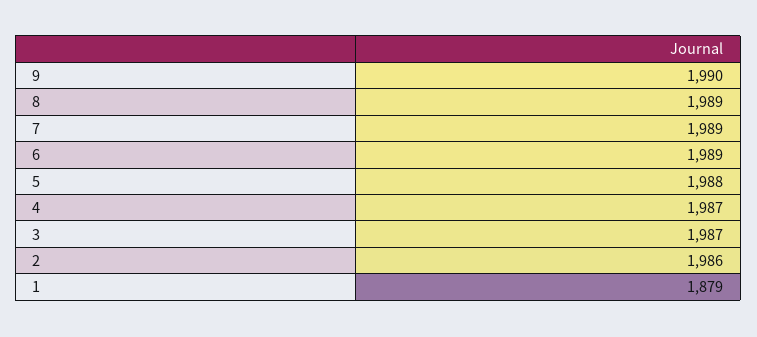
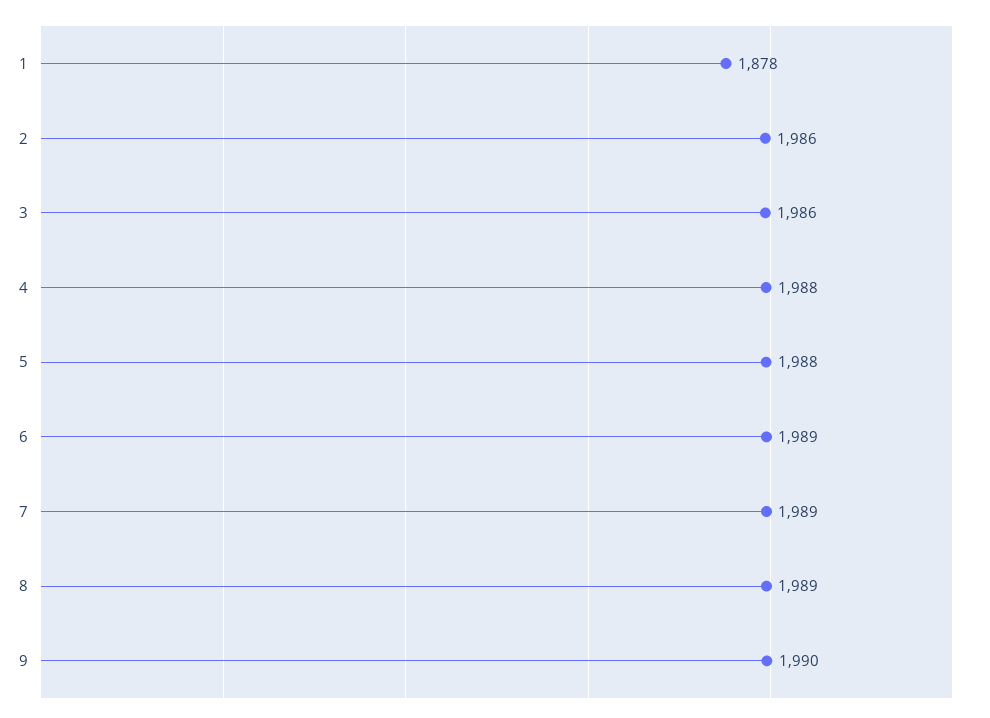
  {
    "9": 1990,
    "8": 1989,
    "7": 1989,
    "6": 1989,
    "5": 1988,
-   "4": 1987,
+   "4": 1988,
-   "3": 1987,
+   "3": 1986,
    "2": 1986,
-   "1": 1879
+   "1": 1878
  }

